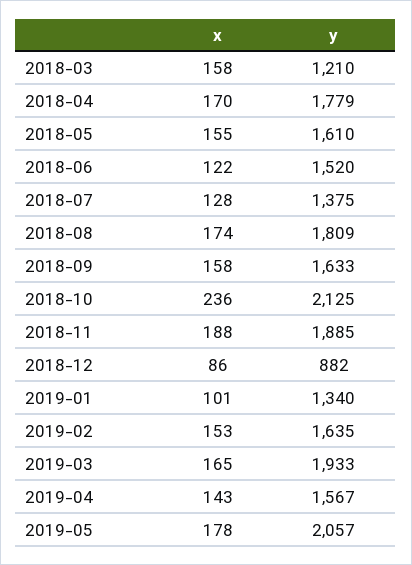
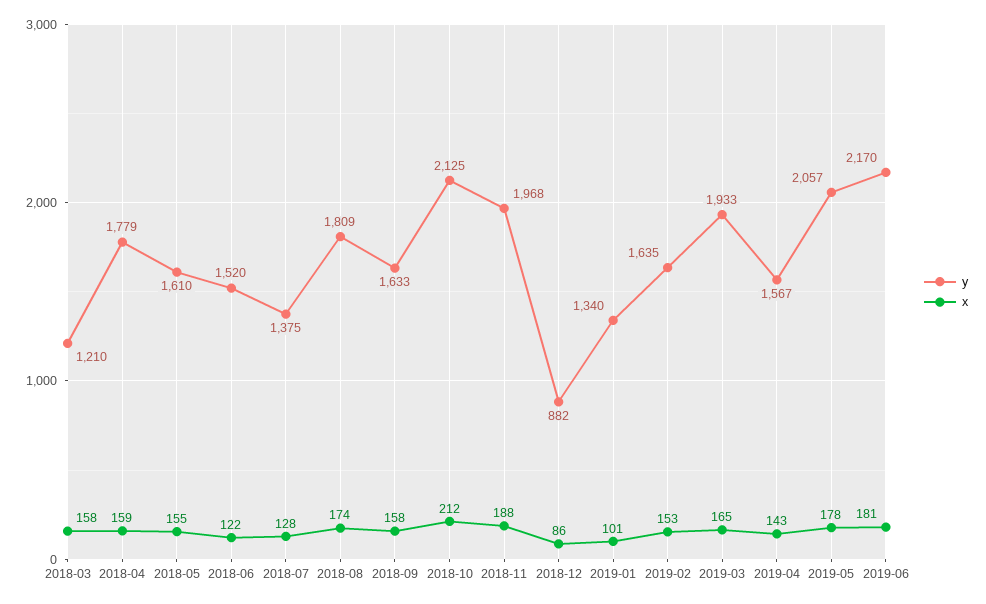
  {
    "x": {
      "2018-03": 158,
-     "2018-04": 170,
+     "2018-04": 159,
      "2018-05": 155,
      "2018-06": 122,
      "2018-07": 128,
      "2018-08": 174,
      "2018-09": 158,
-     "2018-10": 236,
+     "2018-10": 212,
      "2018-11": 188,
      "2018-12": 86,
      "2019-01": 101,
      "2019-02": 153,
      "2019-03": 165,
      "2019-04": 143,
-     "2019-05": 178
+     "2019-05": 178,
+     "2019-06": 181
    },
    "y": {
      "2018-03": 1210,
      "2018-04": 1779,
      "2018-05": 1610,
      "2018-06": 1520,
      "2018-07": 1375,
      "2018-08": 1809,
      "2018-09": 1633,
      "2018-10": 2125,
-     "2018-11": 1885,
+     "2018-11": 1968,
      "2018-12": 882,
      "2019-01": 1340,
      "2019-02": 1635,
      "2019-03": 1933,
      "2019-04": 1567,
-     "2019-05": 2057
+     "2019-05": 2057,
+     "2019-06": 2170
    }
  }

